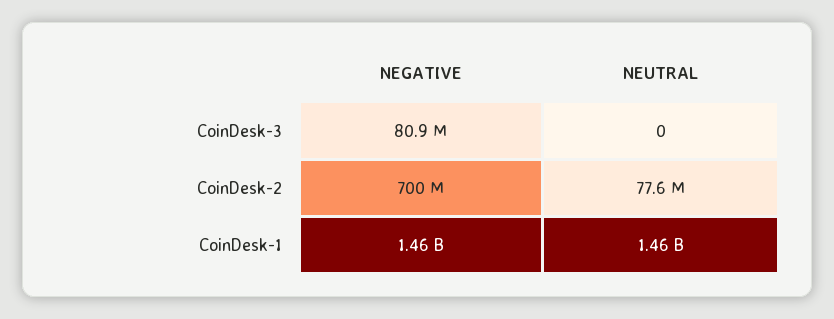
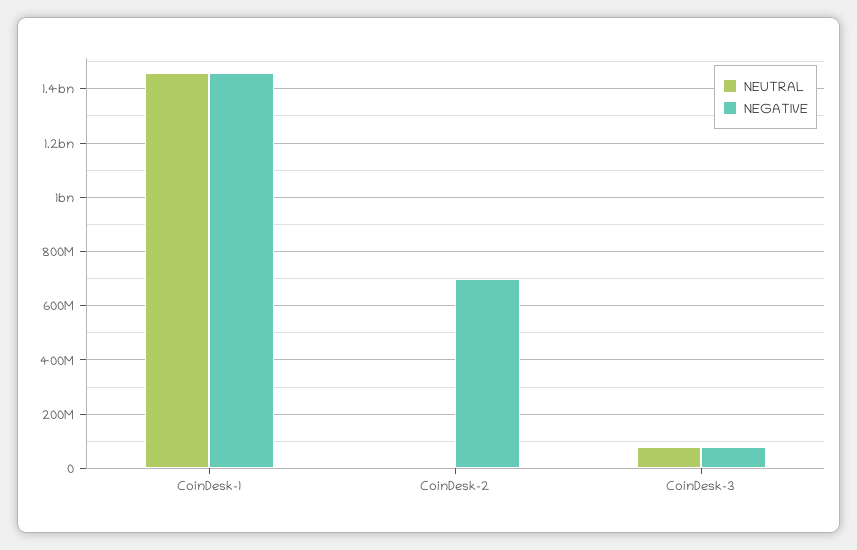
  {
    "NEGATIVE": {
      "CoinDesk-3": 80900000,
      "CoinDesk-2": 700000000,
      "CoinDesk-1": 1460000000
    },
    "NEUTRAL": {
-     "CoinDesk-3": 0,
+     "CoinDesk-3": 75000000,
-     "CoinDesk-2": 77600000,
+     "CoinDesk-2": 0,
      "CoinDesk-1": 1460000000
    }
  }

